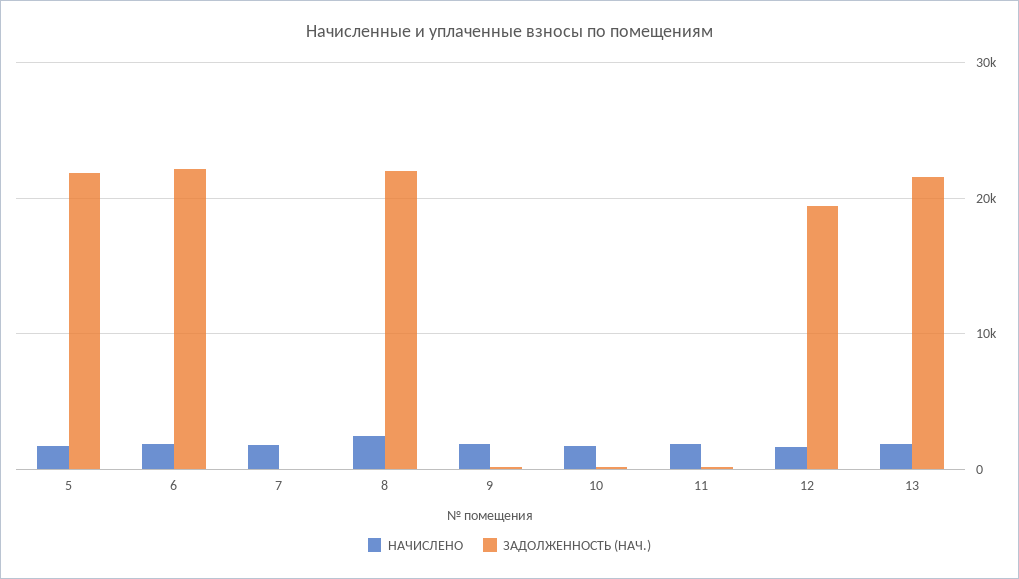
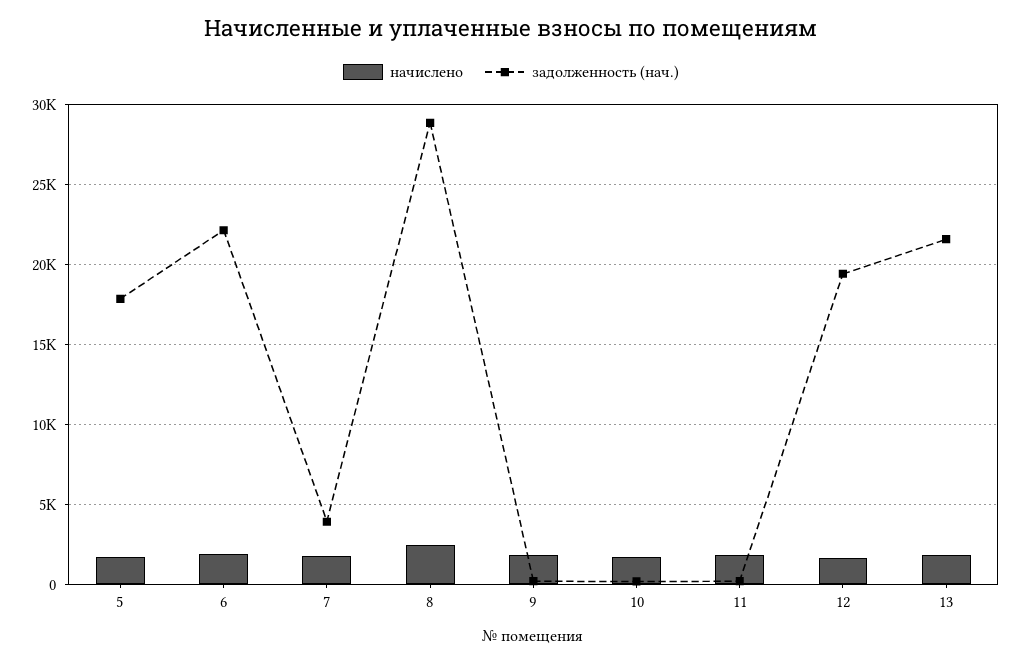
  {
    "НАЧИСЛЕНО": {
      "5": 1500,
      "6": 2000,
      "7": 2000,
      "8": 2500,
      "9": 2000,
      "10": 1500,
      "11": 2000,
      "12": 1500,
      "13": 2000
    },
    "ЗАДОЛЖЕННОСТЬ (НАЧ.)": {
-     "5": 22000,
+     "5": 18000,
      "6": 22000,
-     "7": 0,
+     "7": 4000,
-     "8": 22000,
+     "8": 29000,
      "9": 0,
      "10": 0,
      "11": 0,
      "12": 19500,
      "13": 21500
    }
  }

